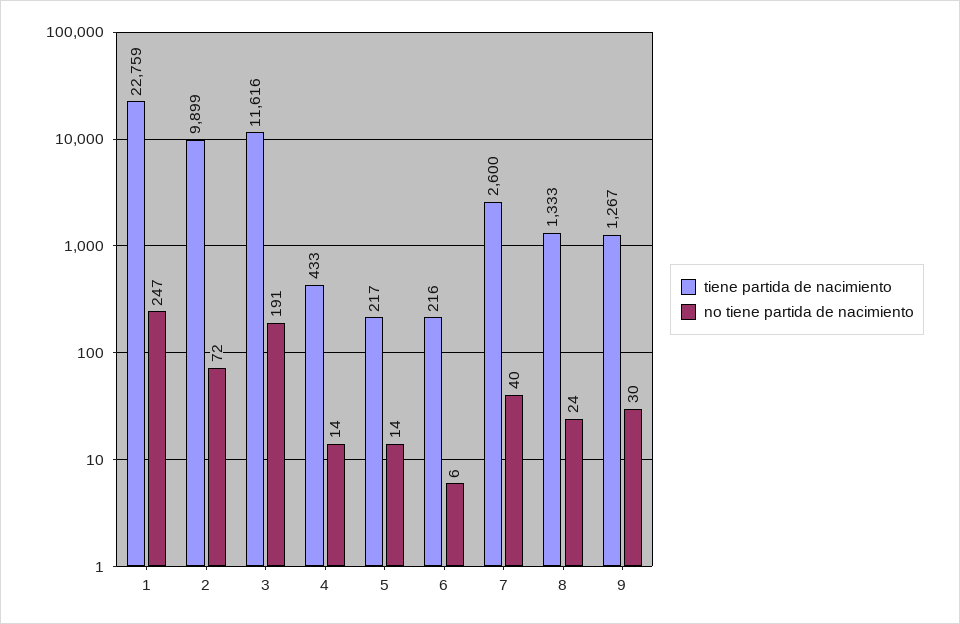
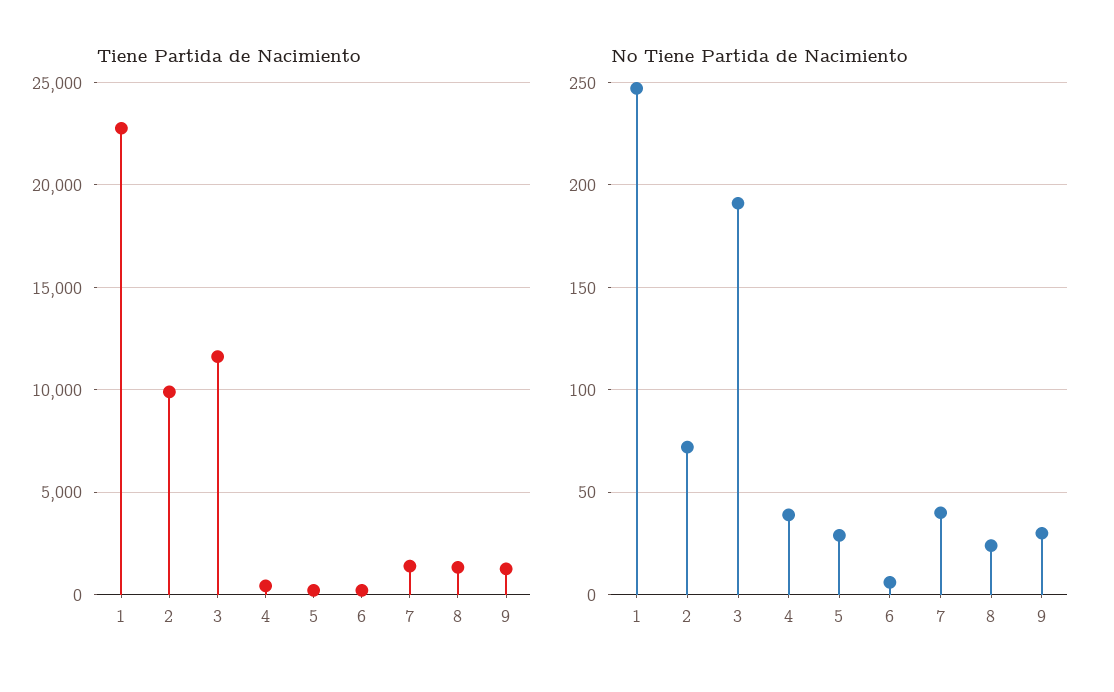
  {
    "tiene partida de nacimiento": {
      "1": 22759,
      "2": 9899,
      "3": 11616,
      "4": 433,
      "5": 217,
      "6": 216,
-     "7": 2600,
+     "7": 1500,
      "8": 1333,
      "9": 1267
    },
    "no tiene partida de nacimiento": {
      "1": 247,
      "2": 72,
      "3": 191,
-     "4": 14,
+     "4": 40,
-     "5": 14,
+     "5": 30,
      "6": 6,
      "7": 40,
      "8": 24,
      "9": 30
    }
  }

